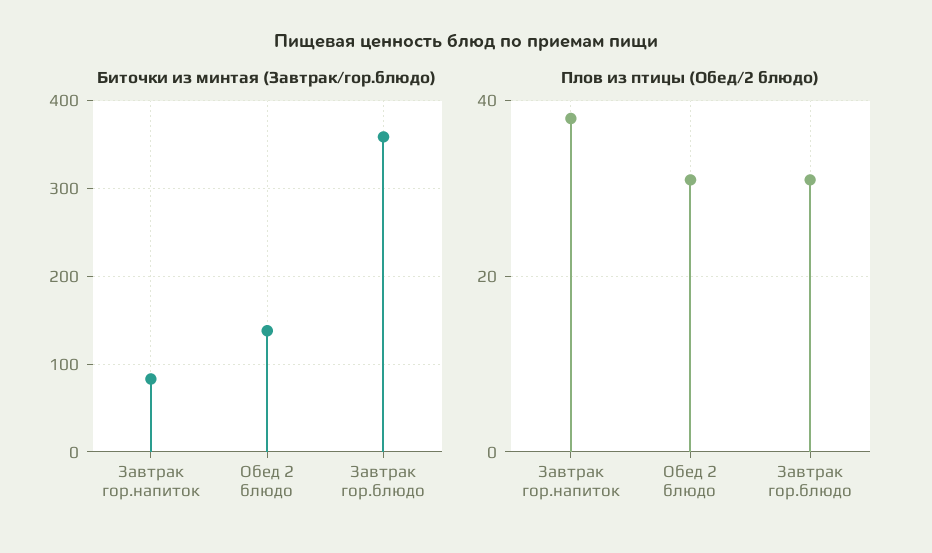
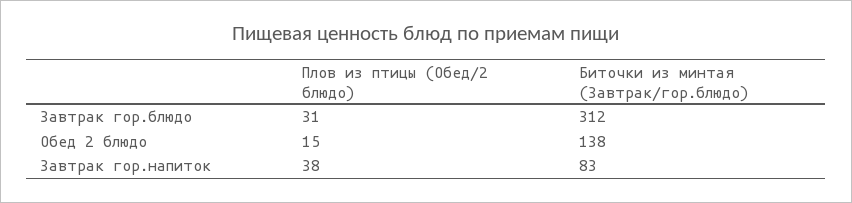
  {
    "Биточки из минтая (Завтрак/гор.блюдо)": {
      "Завтрак гор.напиток": 83,
      "Обед 2 блюдо": 138,
-     "Завтрак гор.блюдо": 360
+     "Завтрак гор.блюдо": 312
    },
    "Плов из птицы (Обед/2 блюдо)": {
      "Завтрак гор.напиток": 38,
-     "Обед 2 блюдо": 30,
+     "Обед 2 блюдо": 15,
      "Завтрак гор.блюдо": 31
    }
  }

